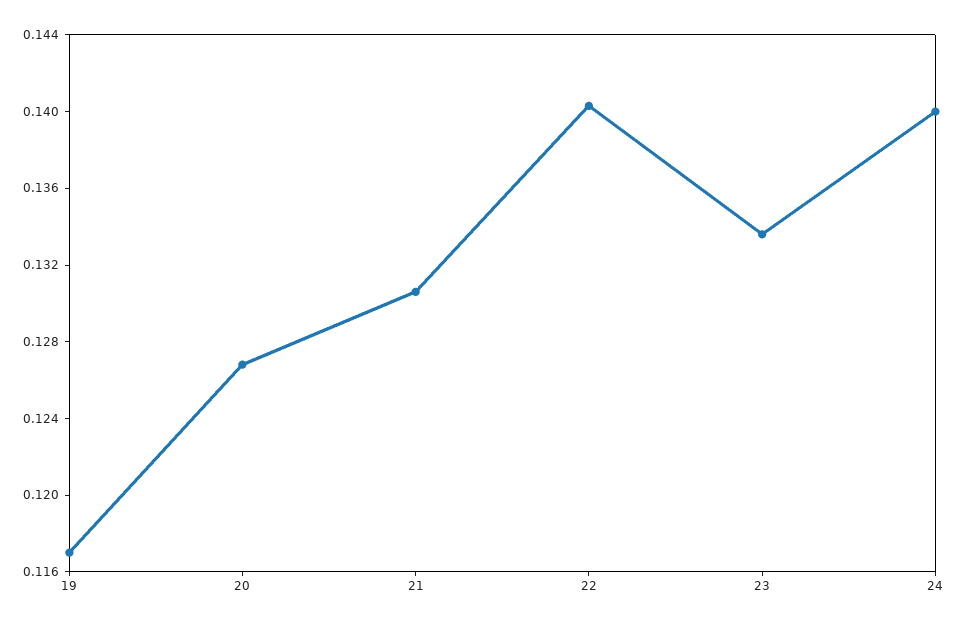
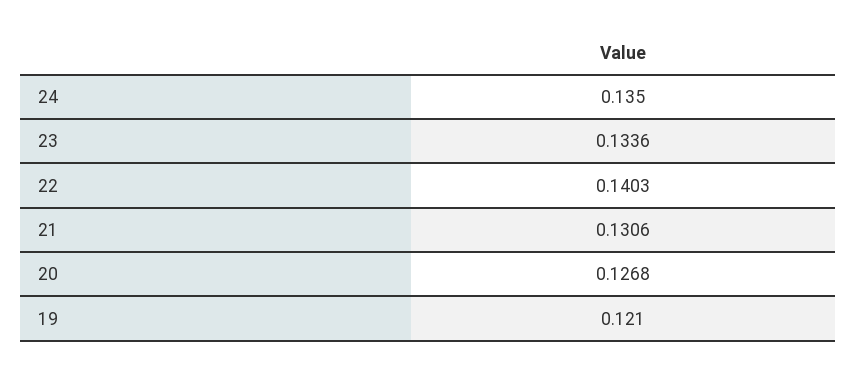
  {
-   "19": 0.117,
+   "19": 0.121,
    "20": 0.1268,
    "21": 0.1306,
    "22": 0.1403,
    "23": 0.1336,
-   "24": 0.14
+   "24": 0.135
  }

